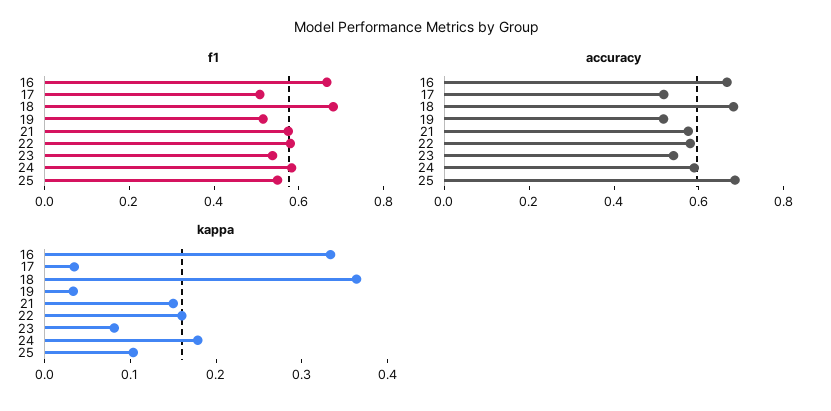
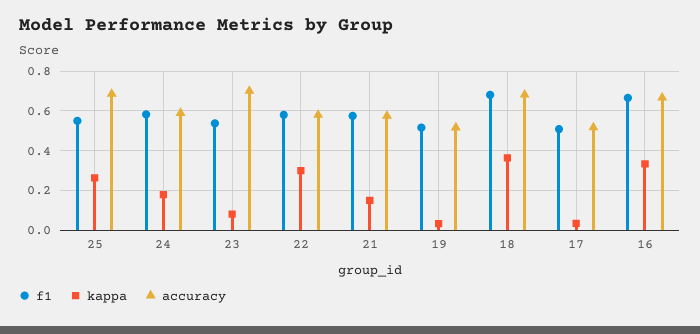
  {
    "f1": {
      "16": 0.65,
      "17": 0.5,
      "18": 0.7,
      "19": 0.5,
      "21": 0.55,
      "22": 0.6,
      "23": 0.55,
      "24": 0.6,
      "25": 0.55
    },
    "accuracy": {
      "16": 0.65,
      "17": 0.5,
      "18": 0.7,
      "19": 0.5,
      "21": 0.6,
      "22": 0.6,
-     "23": 0.55,
+     "23": 0.7,
      "24": 0.6,
      "25": 0.7
    },
    "kappa": {
      "16": 0.34,
      "17": 0.04,
      "18": 0.36,
      "19": 0.04,
      "21": 0.16,
-     "22": 0.16,
+     "22": 0.3,
      "23": 0.08,
      "24": 0.18,
-     "25": 0.1
+     "25": 0.25
    }
  }

